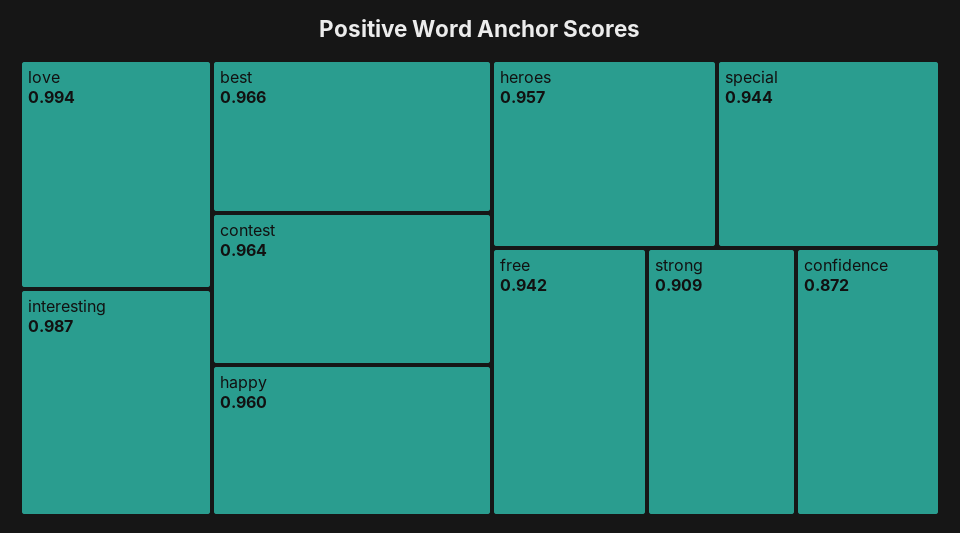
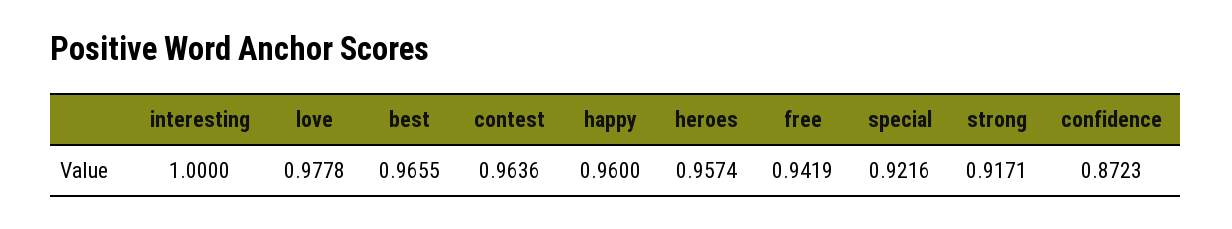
  {
-   "love": 0.994,
+   "love": 0.9778,
-   "interesting": 0.987,
+   "interesting": 1,
    "best": 0.9655,
    "contest": 0.9636,
    "happy": 0.96,
    "heroes": 0.9574,
-   "special": 0.944,
+   "special": 0.9216,
    "free": 0.9419,
-   "strong": 0.909,
+   "strong": 0.9171,
    "confidence": 0.8723
  }

